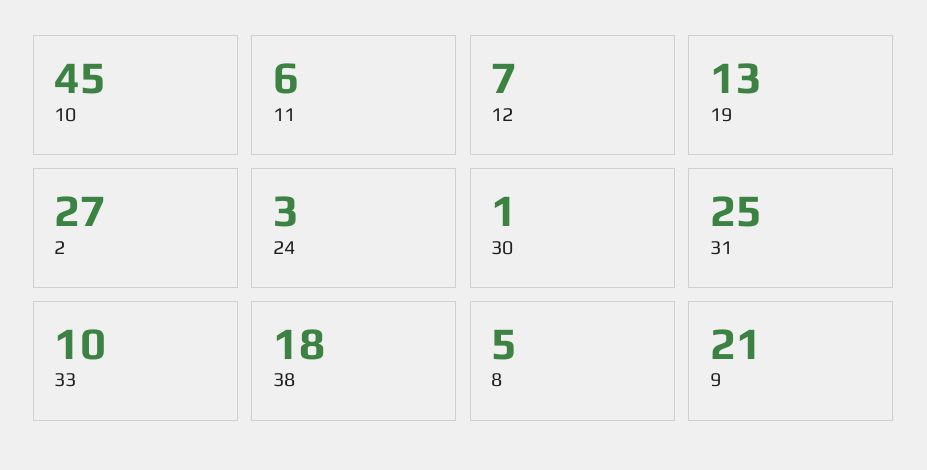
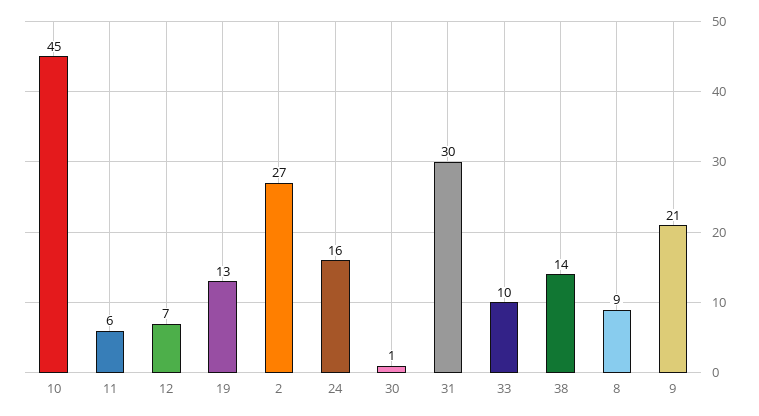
  {
    "10": 45,
    "11": 6,
    "12": 7,
    "19": 13,
    "2": 27,
-   "24": 3,
+   "24": 16,
    "30": 1,
-   "31": 25,
+   "31": 30,
    "33": 10,
-   "38": 18,
+   "38": 14,
-   "8": 5,
+   "8": 9,
    "9": 21
  }

